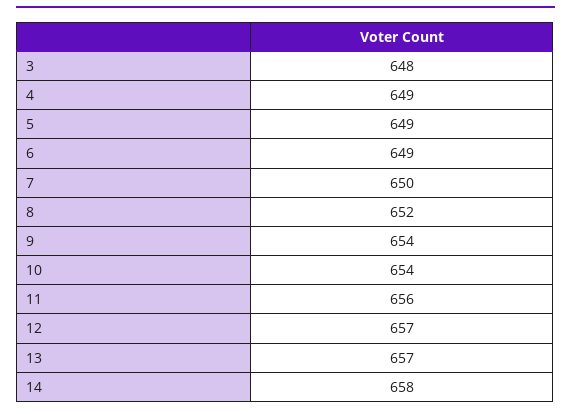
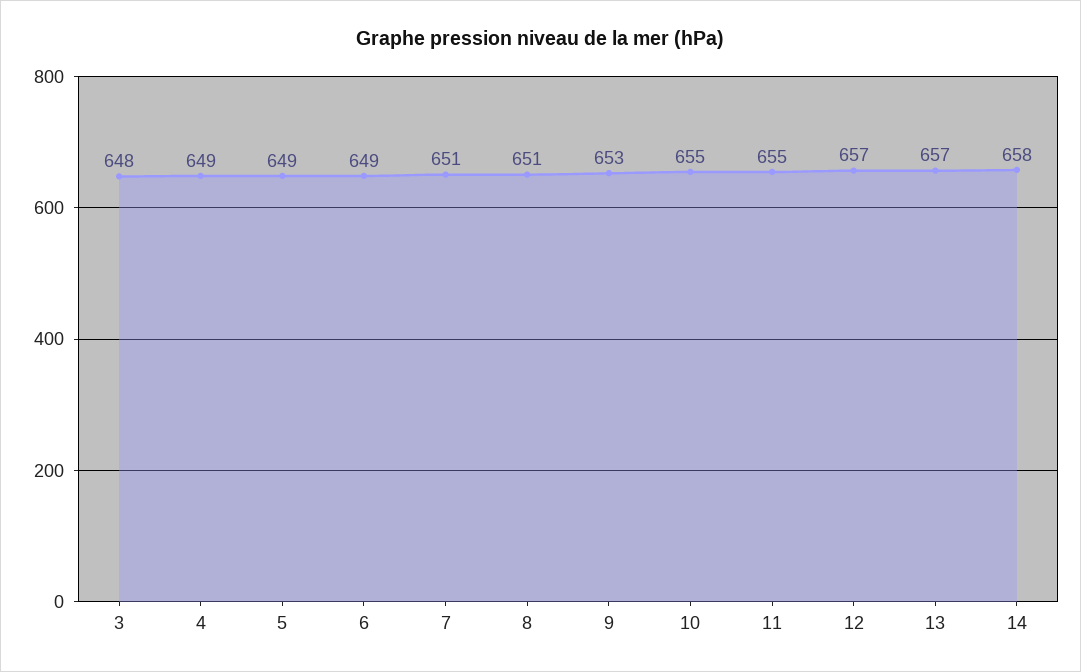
  {
    "3": 648,
    "4": 649,
    "5": 649,
    "6": 649,
-   "7": 650,
+   "7": 651,
-   "8": 652,
+   "8": 651,
-   "9": 654,
+   "9": 653,
-   "10": 654,
+   "10": 655,
-   "11": 656,
+   "11": 655,
    "12": 657,
    "13": 657,
    "14": 658
  }

